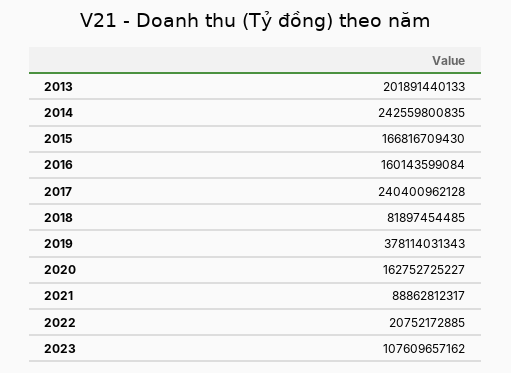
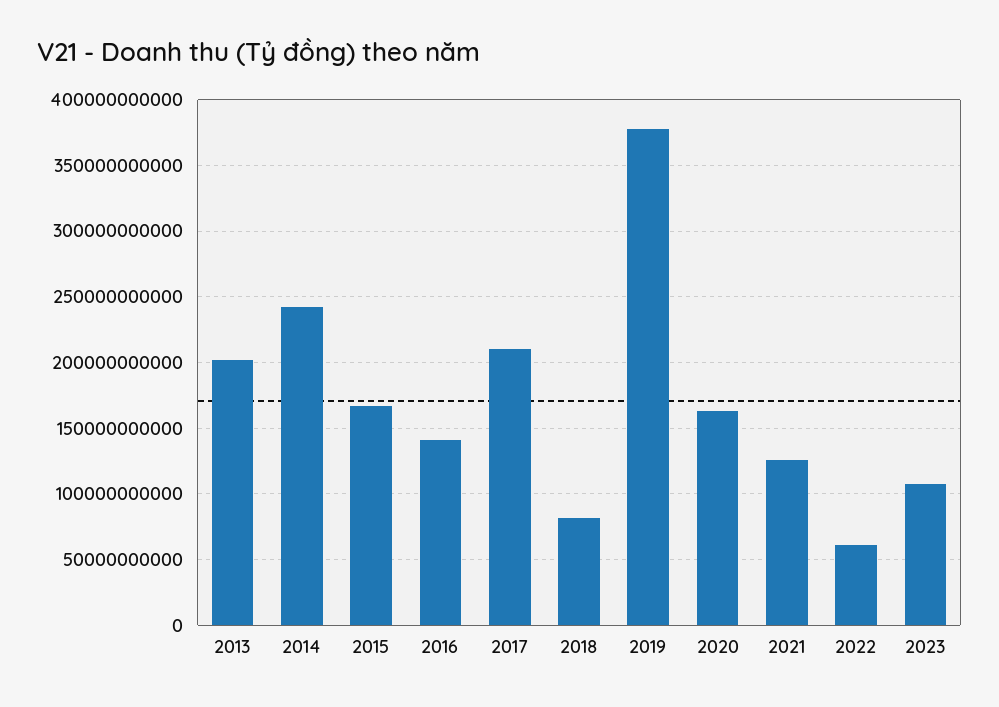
  {
    "2013": 201891440133,
    "2014": 242559800835,
    "2015": 166816709430,
-   "2016": 160143599084,
+   "2016": 140000000000,
-   "2017": 240400962128,
+   "2017": 210000000000,
    "2018": 81897454485,
    "2019": 378114031343,
    "2020": 162752725227,
-   "2021": 88862812317,
+   "2021": 125000000000,
-   "2022": 20752172885,
+   "2022": 60000000000,
    "2023": 107609657162
  }

